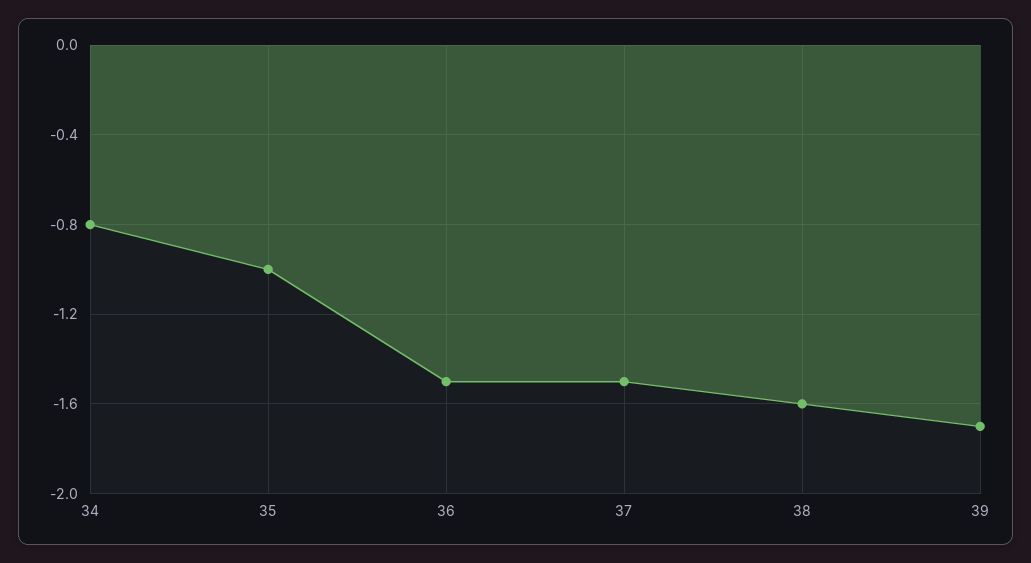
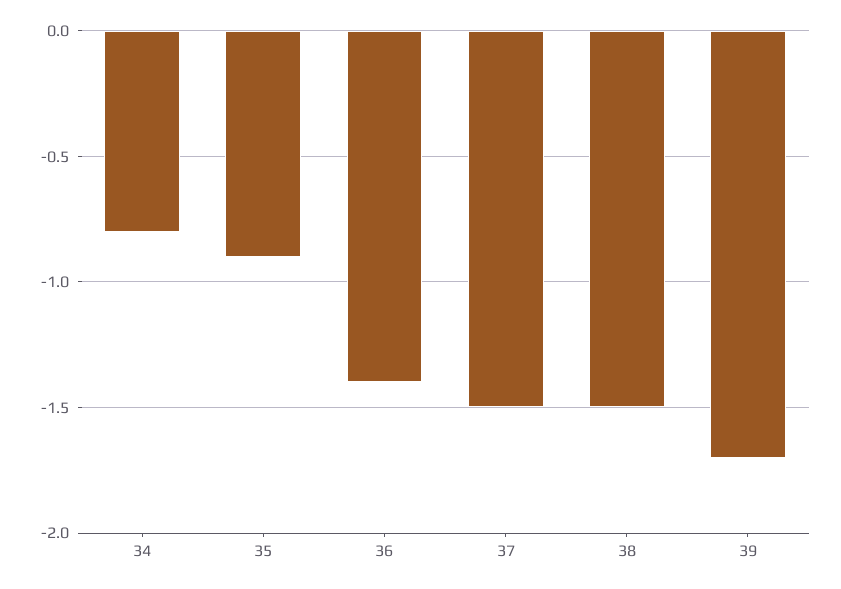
  {
    "34": -0.8,
-   "35": -1,
+   "35": -0.9,
-   "36": -1.5,
+   "36": -1.4,
    "37": -1.5,
-   "38": -1.6,
+   "38": -1.5,
    "39": -1.7
  }

